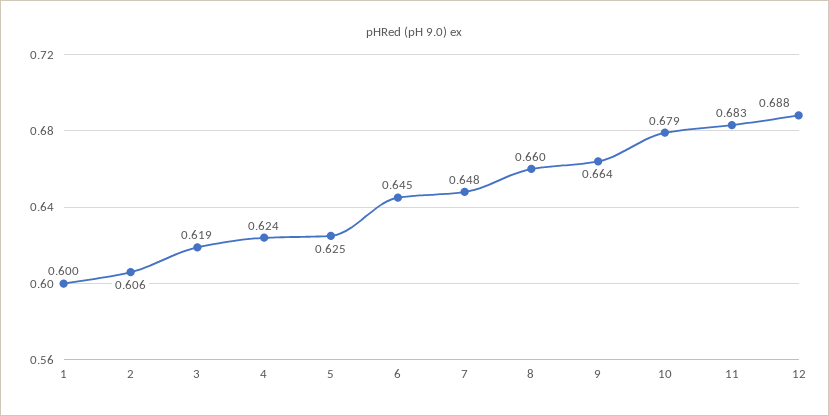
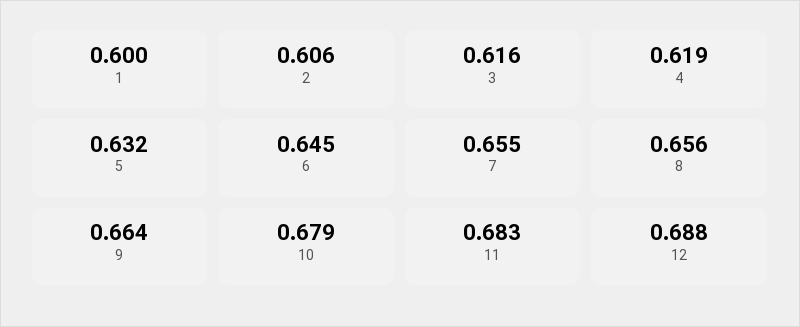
  {
    "1": 0.6,
    "2": 0.606,
-   "3": 0.619,
+   "3": 0.616,
-   "4": 0.624,
+   "4": 0.619,
-   "5": 0.625,
+   "5": 0.632,
    "6": 0.645,
-   "7": 0.648,
+   "7": 0.655,
-   "8": 0.66,
+   "8": 0.656,
    "9": 0.664,
    "10": 0.679,
    "11": 0.683,
    "12": 0.688
  }

